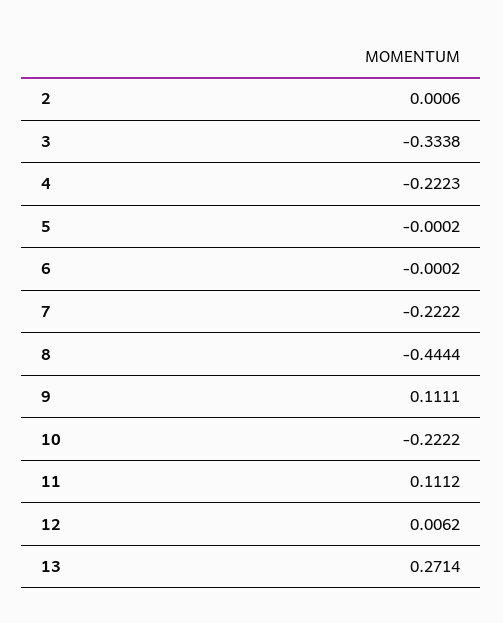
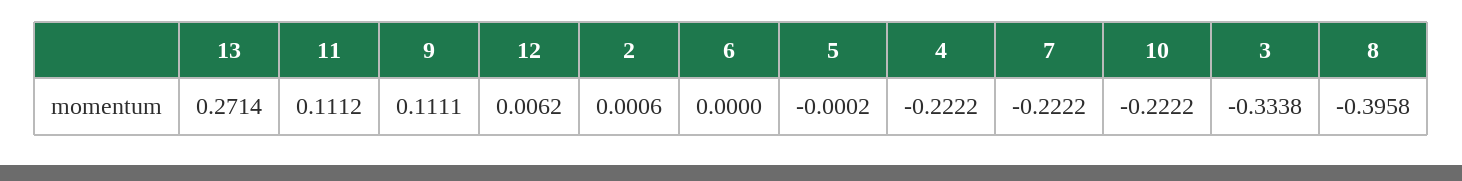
  {
    "2": 0.0006,
    "3": -0.3338,
-   "4": -0.2223,
+   "4": -0.2222,
    "5": -0.0002,
-   "6": -0.0002,
+   "6": 0,
    "7": -0.2222,
-   "8": -0.4444,
+   "8": -0.3958,
    "9": 0.1111,
    "10": -0.2222,
    "11": 0.1112,
    "12": 0.0062,
    "13": 0.2714
  }

